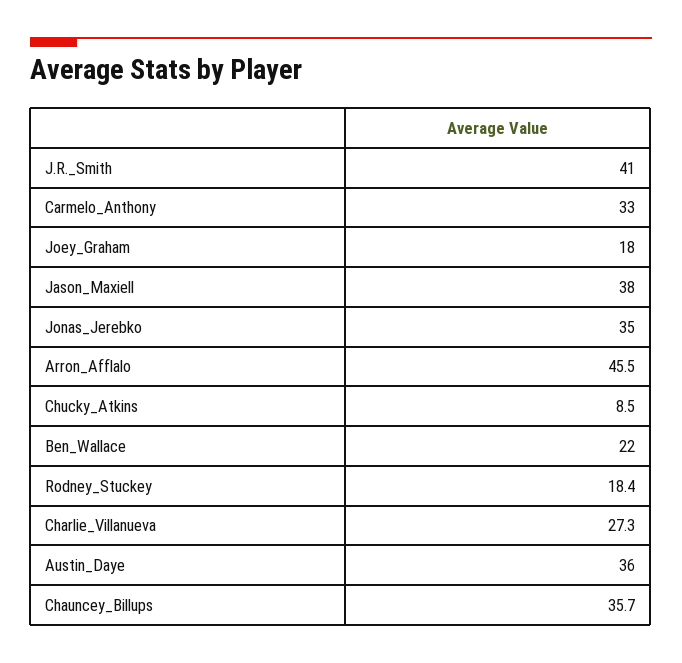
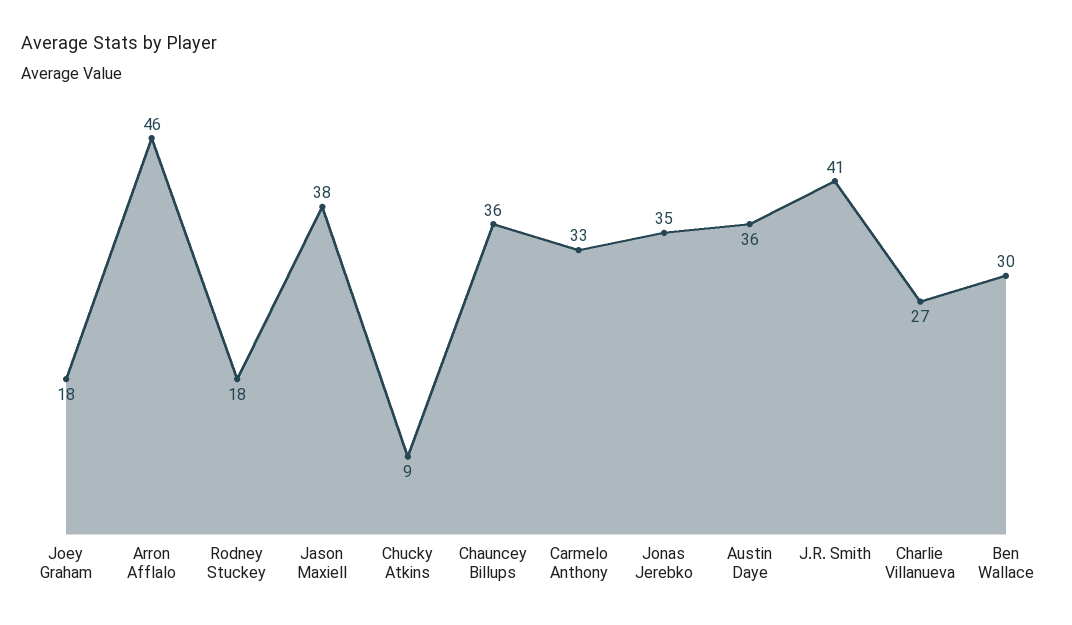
  {
    "J.R._Smith": 41,
    "Carmelo_Anthony": 33,
    "Joey_Graham": 18,
    "Jason_Maxiell": 38,
    "Jonas_Jerebko": 35,
    "Arron_Afflalo": 45.5,
    "Chucky_Atkins": 8.5,
-   "Ben_Wallace": 22,
+   "Ben_Wallace": 30,
    "Rodney_Stuckey": 18.4,
    "Charlie_Villanueva": 27.3,
    "Austin_Daye": 36,
    "Chauncey_Billups": 35.7
  }

